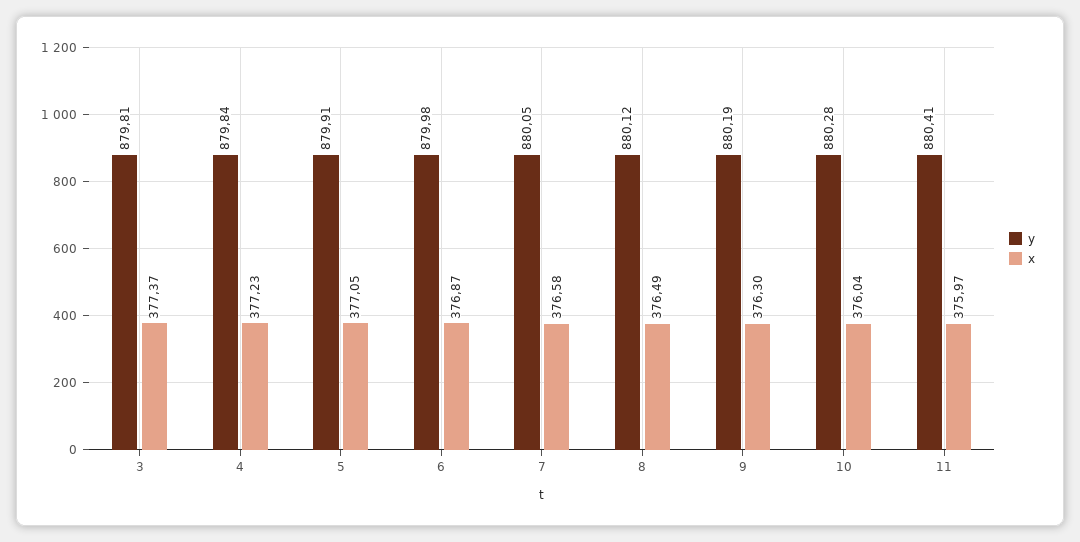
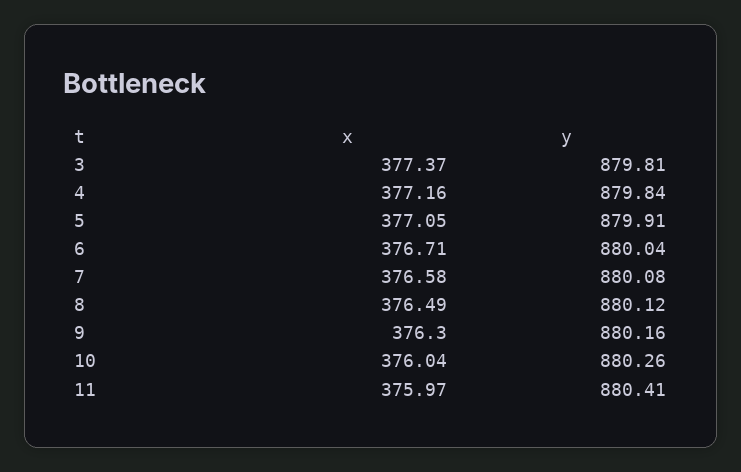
  {
    "y": {
      "3": 879.81,
      "4": 879.84,
      "5": 879.91,
-     "6": 879.98,
+     "6": 880.04,
-     "7": 880.05,
+     "7": 880.08,
      "8": 880.12,
-     "9": 880.19,
+     "9": 880.16,
-     "10": 880.28,
+     "10": 880.26,
      "11": 880.41
    },
    "x": {
      "3": 377.37,
-     "4": 377.23,
+     "4": 377.16,
      "5": 377.05,
-     "6": 376.87,
+     "6": 376.71,
      "7": 376.58,
      "8": 376.49,
      "9": 376.3,
      "10": 376.04,
      "11": 375.97
    }
  }

